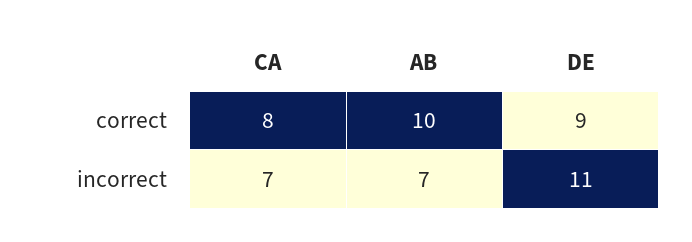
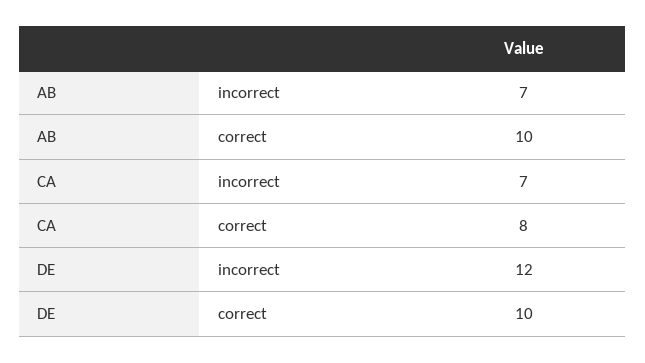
  {
    "CA": {
      "correct": 8,
      "incorrect": 7
    },
    "AB": {
      "correct": 10,
      "incorrect": 7
    },
    "DE": {
-     "correct": 9,
+     "correct": 10,
-     "incorrect": 11
+     "incorrect": 12
    }
  }

